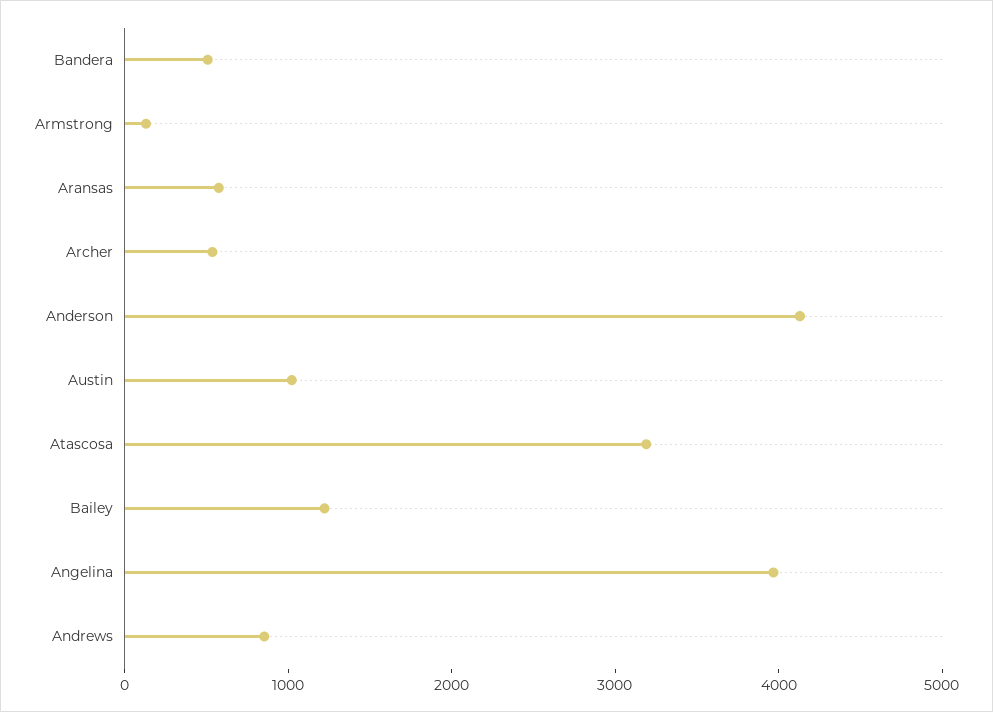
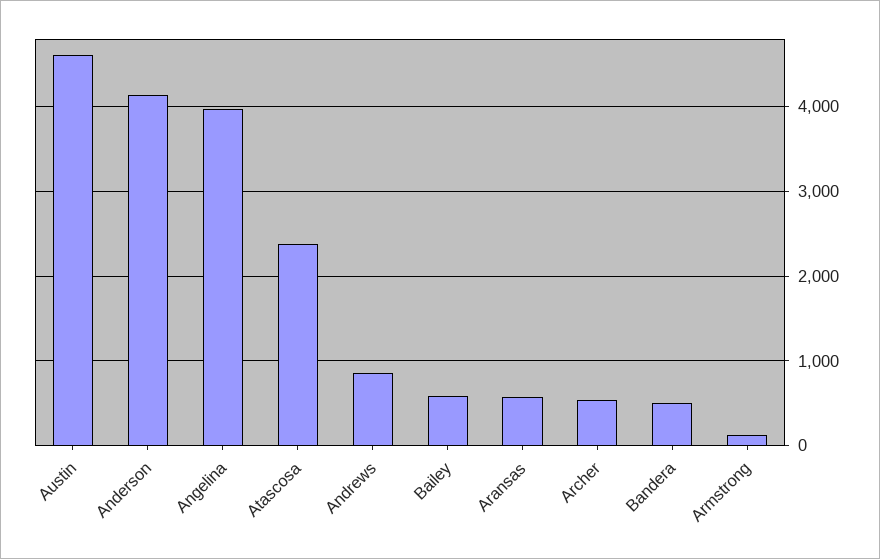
  {
    "Bandera": 500,
    "Armstrong": 100,
    "Aransas": 600,
    "Archer": 500,
    "Anderson": 4100,
-   "Austin": 1000,
+   "Austin": 4600,
-   "Atascosa": 3200,
+   "Atascosa": 2400,
-   "Bailey": 1200,
+   "Bailey": 600,
    "Angelina": 4000,
    "Andrews": 900
  }

